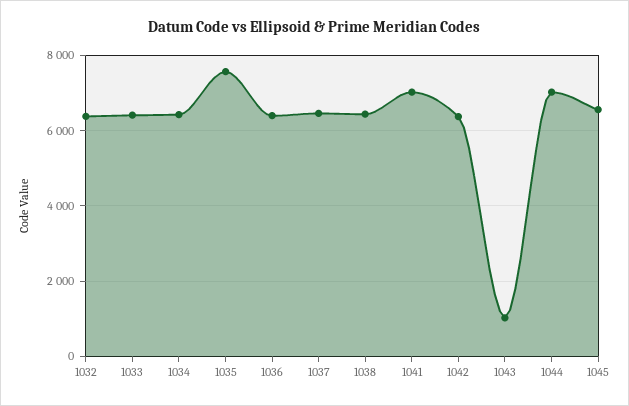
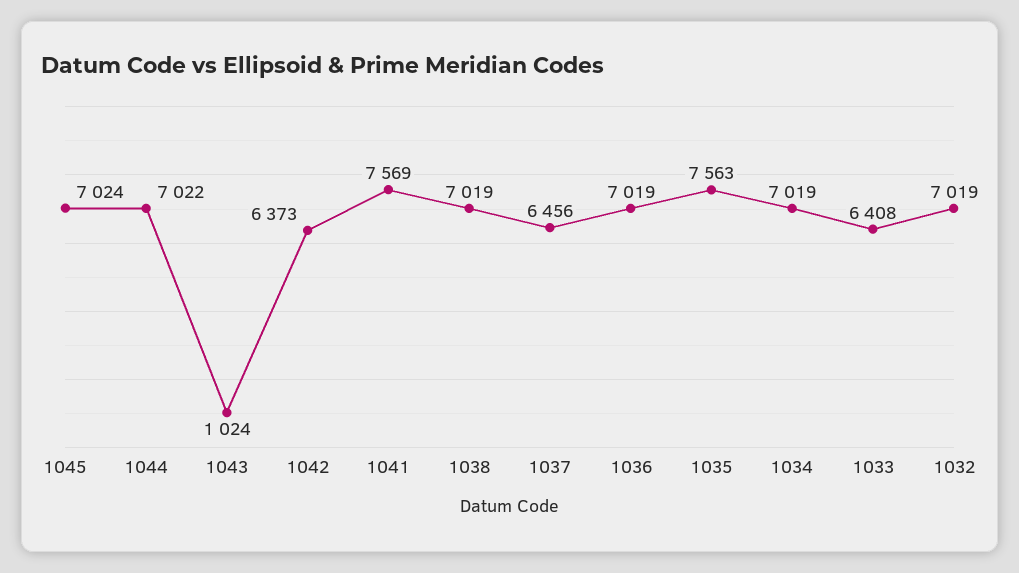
  {
-   "1032": 6400,
+   "1032": 7019,
    "1033": 6408,
-   "1034": 6400,
+   "1034": 7019,
    "1035": 7563,
-   "1036": 6400,
+   "1036": 7019,
    "1037": 6456,
-   "1038": 6400,
+   "1038": 7019,
-   "1041": 7000,
+   "1041": 7569,
    "1042": 6373,
    "1043": 1024,
    "1044": 7022,
-   "1045": 6600
+   "1045": 7024
  }

